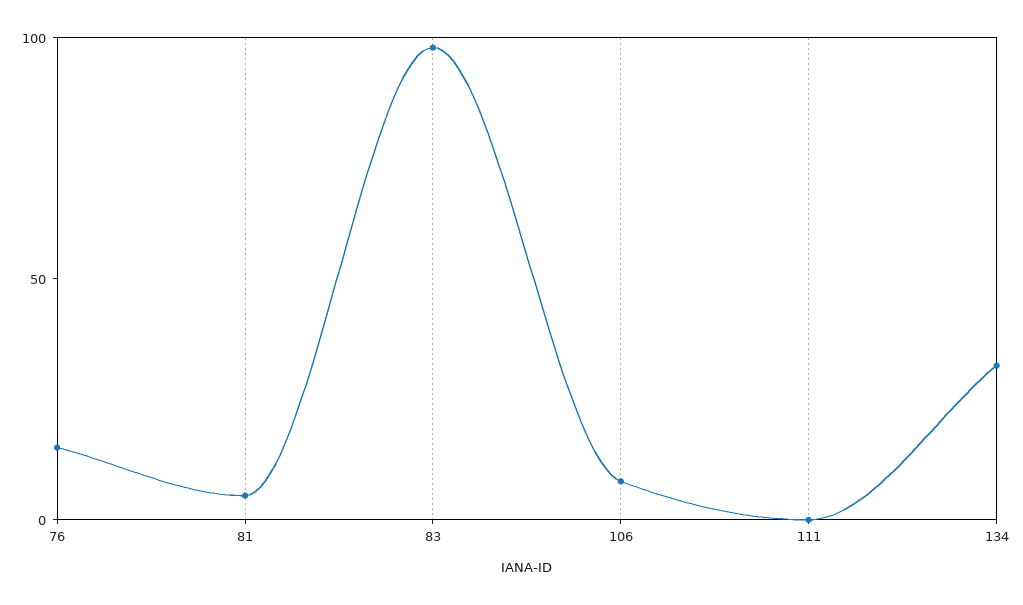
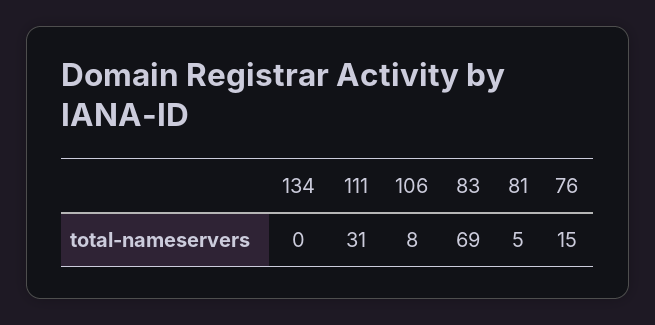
  {
    "76": 15,
    "81": 5,
-   "83": 100,
+   "83": 69,
    "106": 8,
-   "111": 0,
+   "111": 31,
-   "134": 30
+   "134": 0
  }

